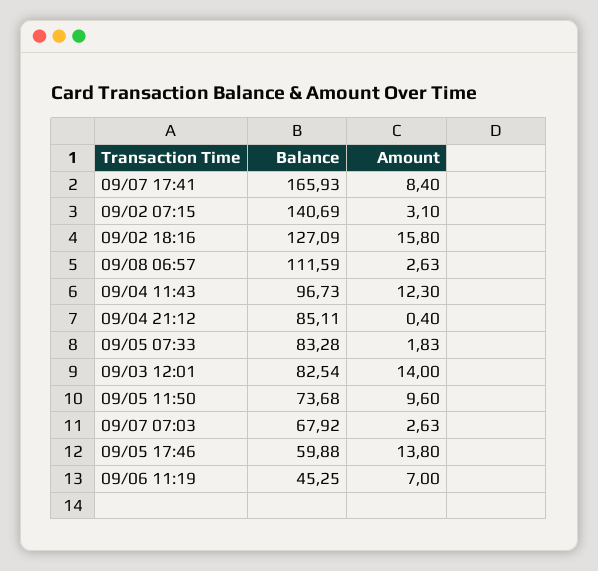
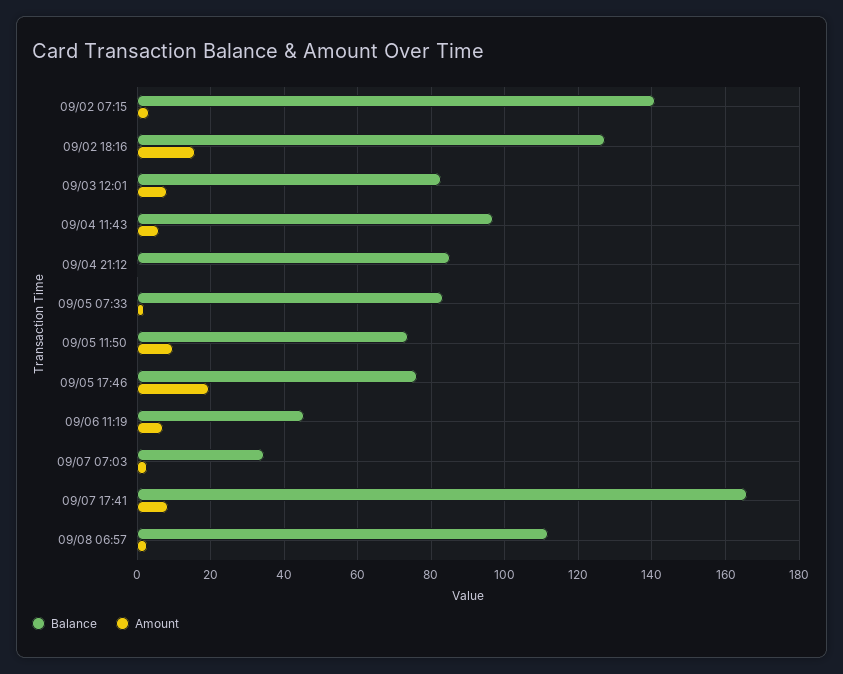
  {
    "Balance": {
      "09/07 17:41": 165.93,
      "09/02 07:15": 140.69,
      "09/02 18:16": 127.09,
      "09/08 06:57": 111.59,
      "09/04 11:43": 96.73,
      "09/04 21:12": 85.11,
      "09/05 07:33": 83.28,
      "09/03 12:01": 82.54,
      "09/05 11:50": 73.68,
-     "09/07 07:03": 67.92,
+     "09/07 07:03": 34,
-     "09/05 17:46": 59.88,
+     "09/05 17:46": 76,
      "09/06 11:19": 45.25
    },
    "Amount": {
      "09/07 17:41": 8.4,
      "09/02 07:15": 3.1,
      "09/02 18:16": 15.8,
      "09/08 06:57": 2.63,
-     "09/04 11:43": 12.3,
+     "09/04 11:43": 6,
      "09/04 21:12": 0.4,
      "09/05 07:33": 1.83,
-     "09/03 12:01": 14,
+     "09/03 12:01": 8,
      "09/05 11:50": 9.6,
      "09/07 07:03": 2.63,
-     "09/05 17:46": 13.8,
+     "09/05 17:46": 20,
      "09/06 11:19": 7
    }
  }

